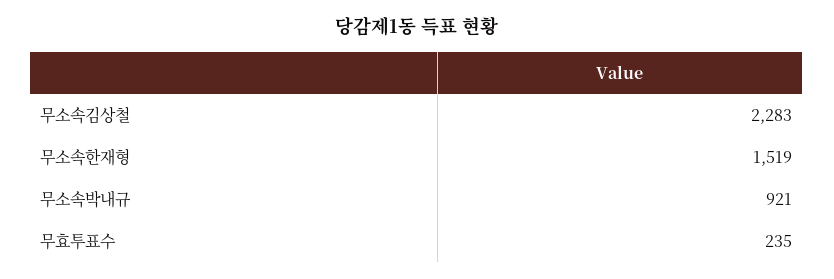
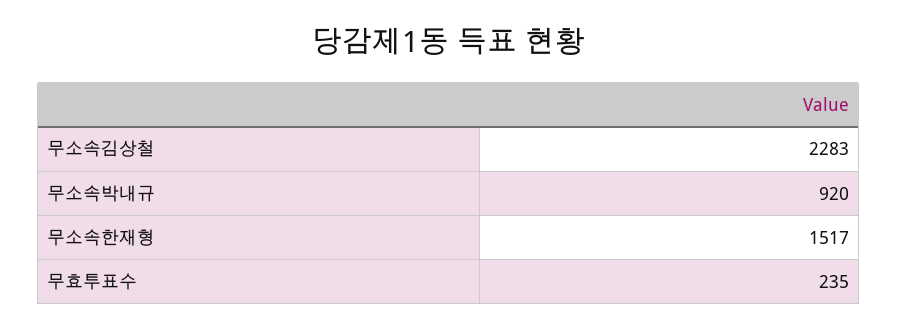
  {
    "무소속김상철": 2283,
-   "무소속한재형": 1519,
+   "무소속한재형": 1517,
-   "무소속박내규": 921,
+   "무소속박내규": 920,
    "무효투표수": 235
  }

